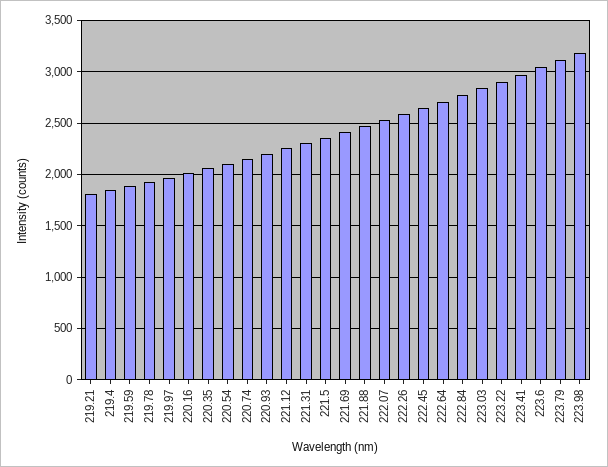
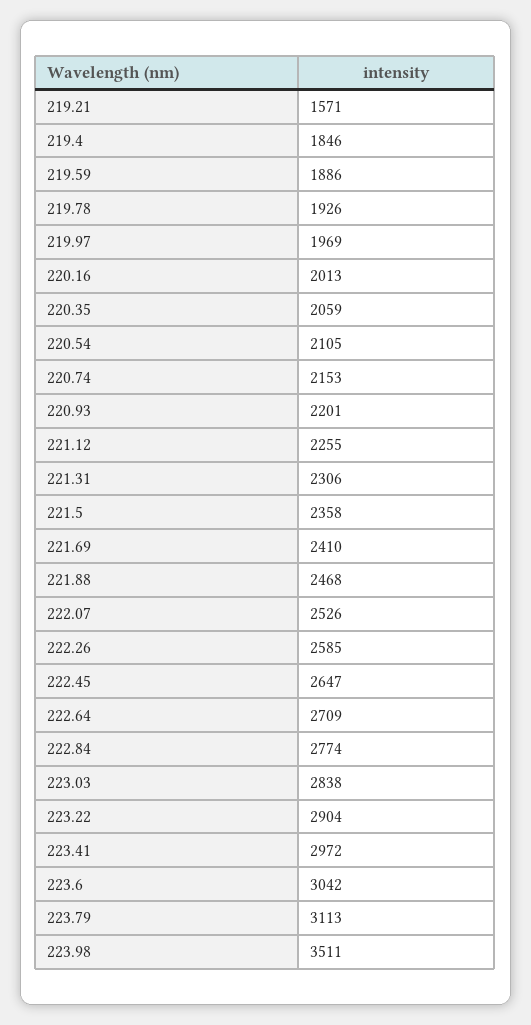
  {
-   "219.21": 1800,
+   "219.21": 1571,
    "219.4": 1846,
    "219.59": 1886,
    "219.78": 1926,
    "219.97": 1969,
    "220.16": 2013,
    "220.35": 2059,
    "220.54": 2105,
    "220.74": 2153,
    "220.93": 2201,
    "221.12": 2255,
    "221.31": 2306,
    "221.5": 2358,
    "221.69": 2410,
    "221.88": 2468,
    "222.07": 2526,
    "222.26": 2585,
    "222.45": 2647,
    "222.64": 2709,
    "222.84": 2774,
    "223.03": 2838,
    "223.22": 2904,
    "223.41": 2972,
    "223.6": 3042,
    "223.79": 3113,
-   "223.98": 3200
+   "223.98": 3511
  }

